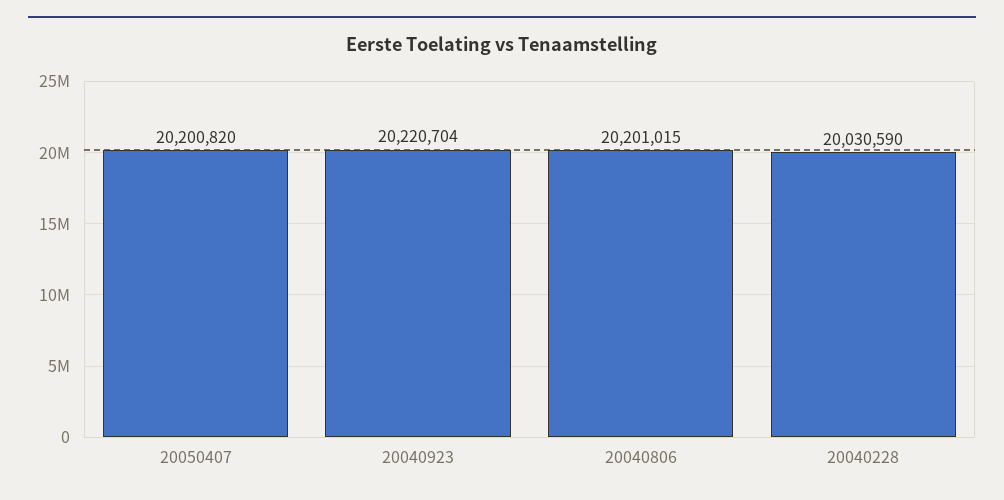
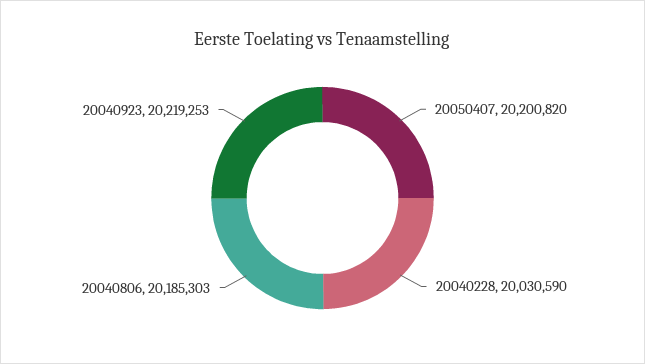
  {
    "20050407": 20200820,
-   "20040923": 20220704,
+   "20040923": 20219253,
-   "20040806": 20201015,
+   "20040806": 20185303,
    "20040228": 20030590
  }

